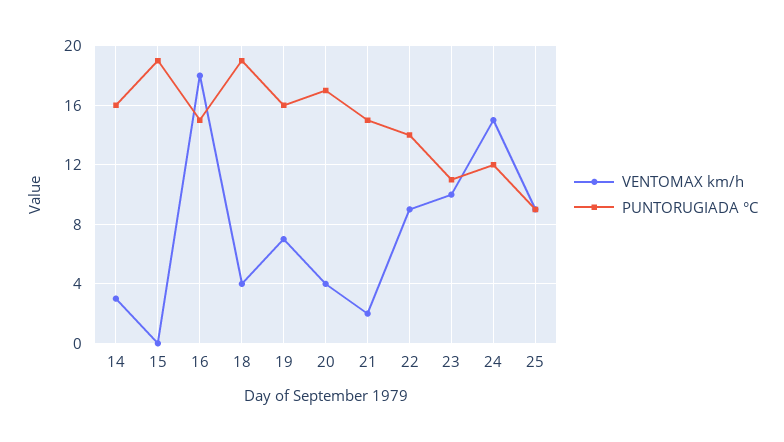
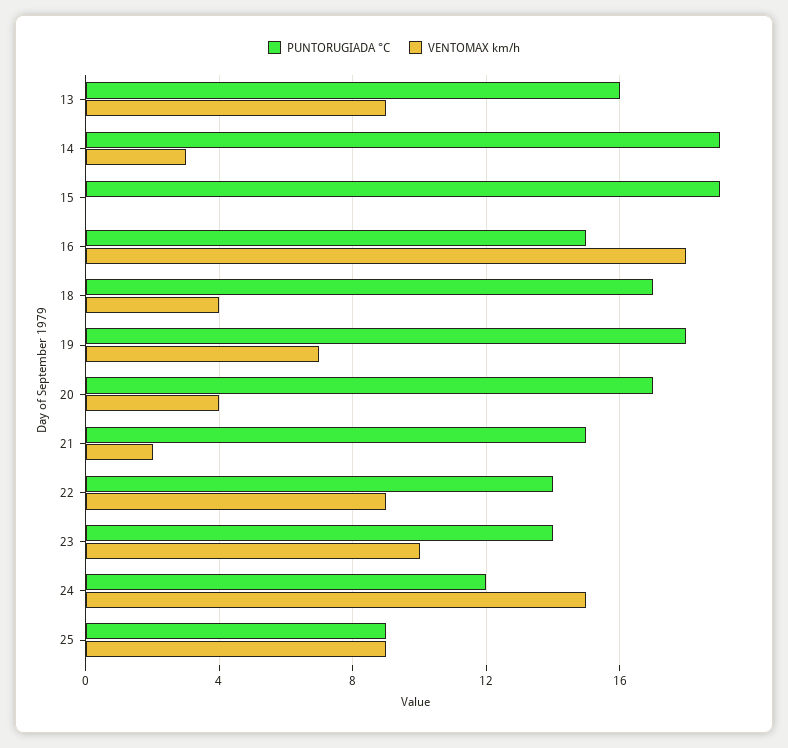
  {
    "VENTOMAX km/h": {
      "14": 3,
      "15": 0,
      "16": 18,
      "18": 4,
      "19": 7,
      "20": 4,
      "21": 2,
      "22": 9,
      "23": 10,
      "24": 15,
-     "25": 9
+     "25": 9,
+     "13": 9
    },
    "PUNTORUGIADA °C": {
-     "14": 16,
+     "14": 19,
      "15": 19,
      "16": 15,
-     "18": 19,
+     "18": 17,
-     "19": 16,
+     "19": 18,
      "20": 17,
      "21": 15,
      "22": 14,
-     "23": 11,
+     "23": 14,
      "24": 12,
-     "25": 9
+     "25": 9,
+     "13": 16
    }
  }

